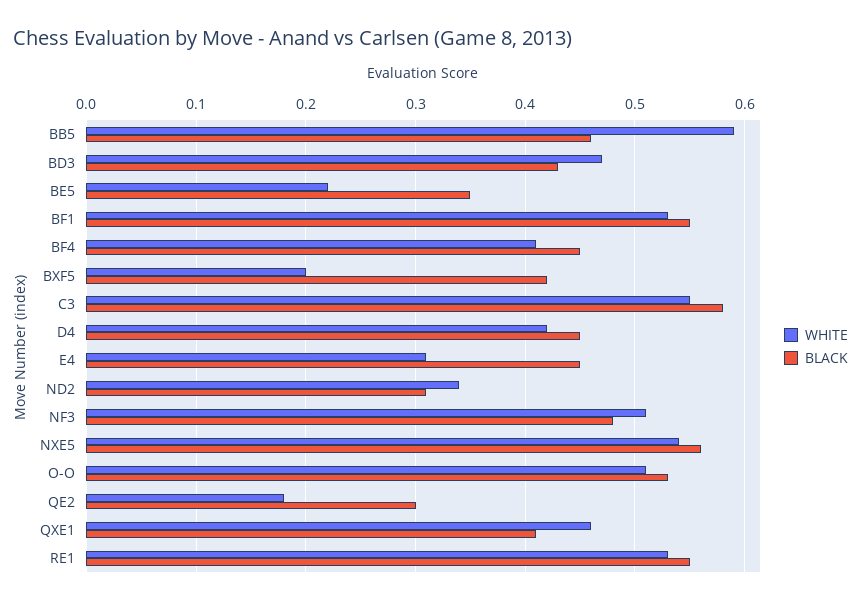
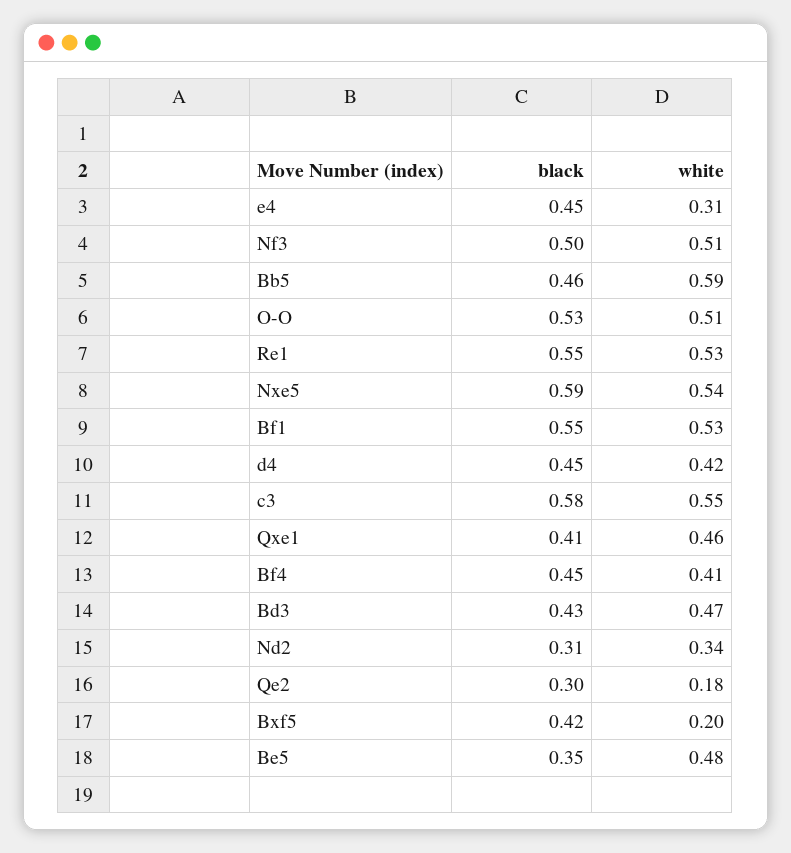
  {
    "WHITE": {
      "BB5": 0.59,
      "BD3": 0.47,
-     "BE5": 0.22,
+     "BE5": 0.48,
      "BF1": 0.53,
      "BF4": 0.41,
      "BXF5": 0.2,
      "C3": 0.55,
      "D4": 0.42,
      "E4": 0.31,
      "ND2": 0.34,
      "NF3": 0.51,
      "NXE5": 0.54,
      "O-O": 0.51,
      "QE2": 0.18,
      "QXE1": 0.46,
      "RE1": 0.53
    },
    "BLACK": {
      "BB5": 0.46,
      "BD3": 0.43,
      "BE5": 0.35,
      "BF1": 0.55,
      "BF4": 0.45,
      "BXF5": 0.42,
      "C3": 0.58,
      "D4": 0.45,
      "E4": 0.45,
      "ND2": 0.31,
-     "NF3": 0.48,
+     "NF3": 0.5,
-     "NXE5": 0.56,
+     "NXE5": 0.59,
      "O-O": 0.53,
      "QE2": 0.3,
      "QXE1": 0.41,
      "RE1": 0.55
    }
  }

